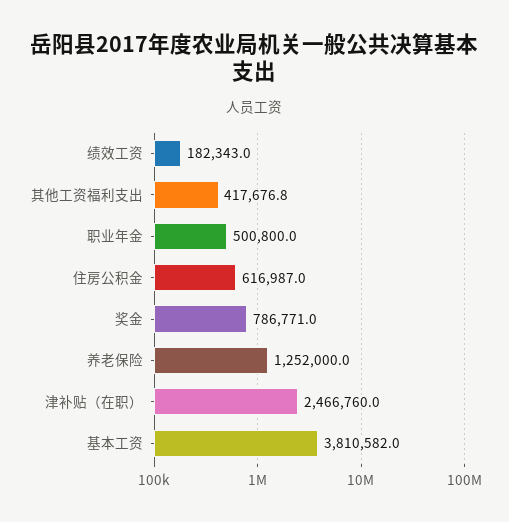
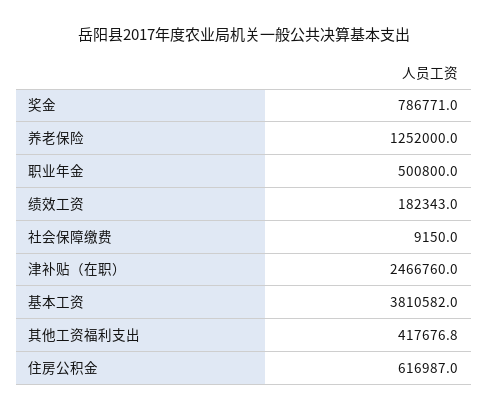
  {
    "绩效工资": 182343,
    "其他工资福利支出": 417676.8,
    "职业年金": 500800,
    "住房公积金": 616987,
    "奖金": 786771,
    "养老保险": 1252000,
    "津补贴（在职）": 2466760,
-   "基本工资": 3810582
+   "基本工资": 3810582,
+   "社会保障缴费": 9150
  }

